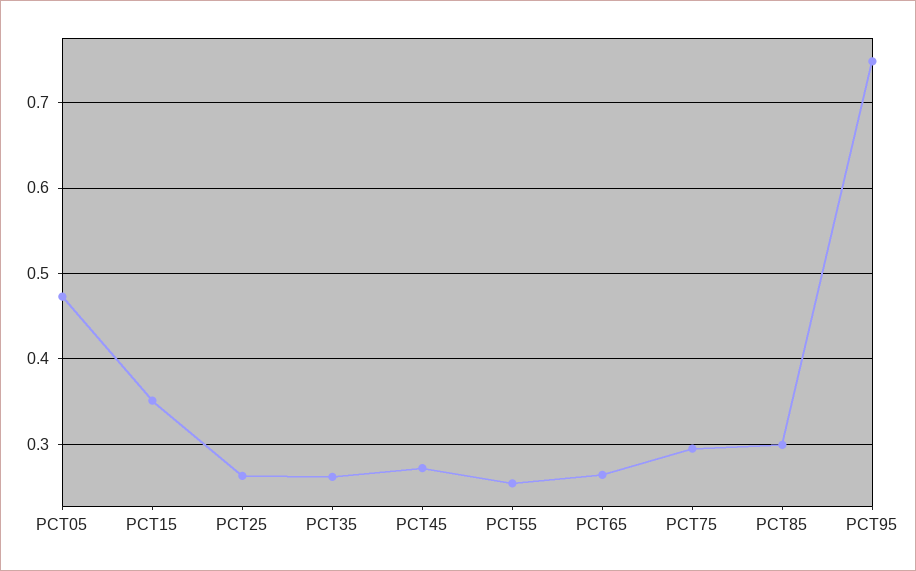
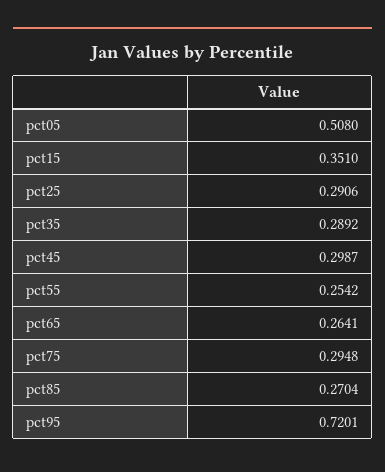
  {
-   "PCT05": 0.47,
+   "PCT05": 0.508,
    "PCT15": 0.351,
-   "PCT25": 0.26,
+   "PCT25": 0.2906,
-   "PCT35": 0.26,
+   "PCT35": 0.2892,
-   "PCT45": 0.27,
+   "PCT45": 0.2987,
    "PCT55": 0.2542,
    "PCT65": 0.2641,
    "PCT75": 0.2948,
-   "PCT85": 0.3,
+   "PCT85": 0.2704,
-   "PCT95": 0.75
+   "PCT95": 0.7201
  }

